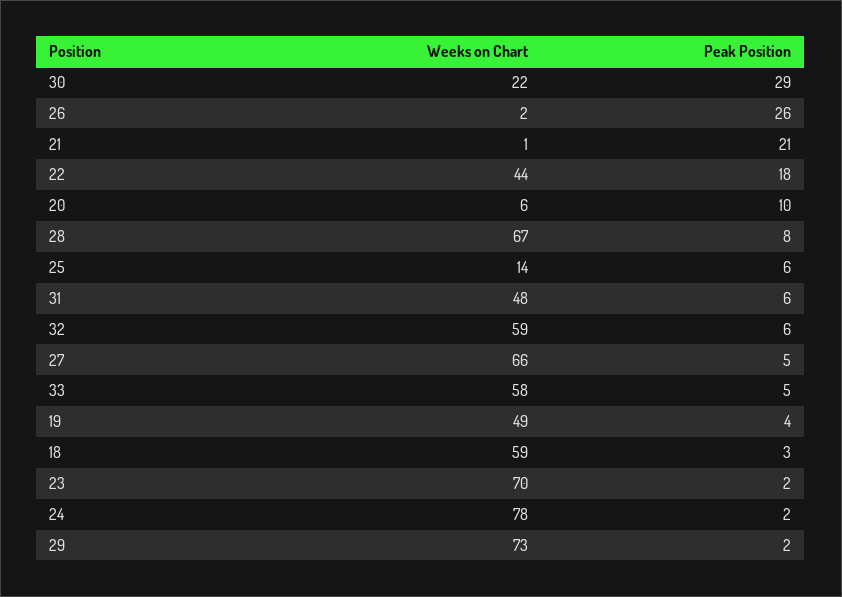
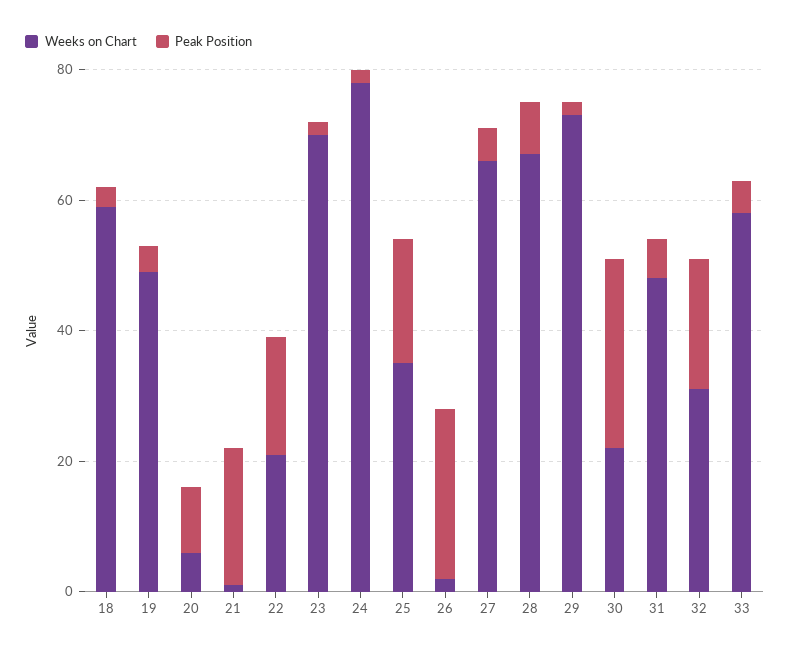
  {
    "Weeks on Chart": {
      "30": 22,
      "26": 2,
      "21": 1,
-     "22": 44,
+     "22": 20,
      "20": 6,
      "28": 67,
-     "25": 14,
+     "25": 35,
      "31": 48,
-     "32": 59,
+     "32": 30,
      "27": 66,
      "33": 58,
      "19": 49,
      "18": 59,
      "23": 70,
      "24": 78,
      "29": 73
    },
    "Peak Position": {
      "30": 29,
      "26": 26,
      "21": 21,
      "22": 18,
      "20": 10,
      "28": 8,
-     "25": 6,
+     "25": 20,
      "31": 6,
-     "32": 6,
+     "32": 20,
      "27": 5,
      "33": 5,
      "19": 4,
      "18": 3,
      "23": 2,
      "24": 2,
      "29": 2
    }
  }

